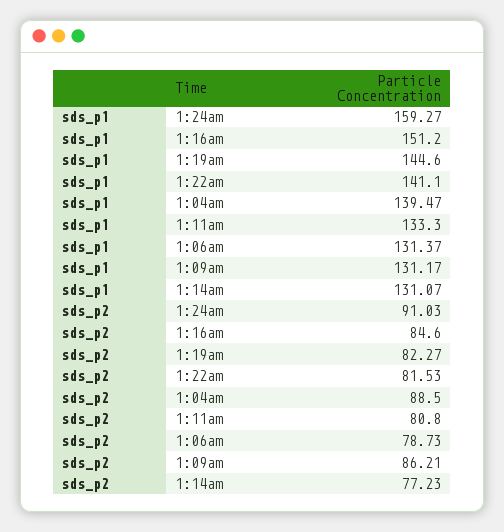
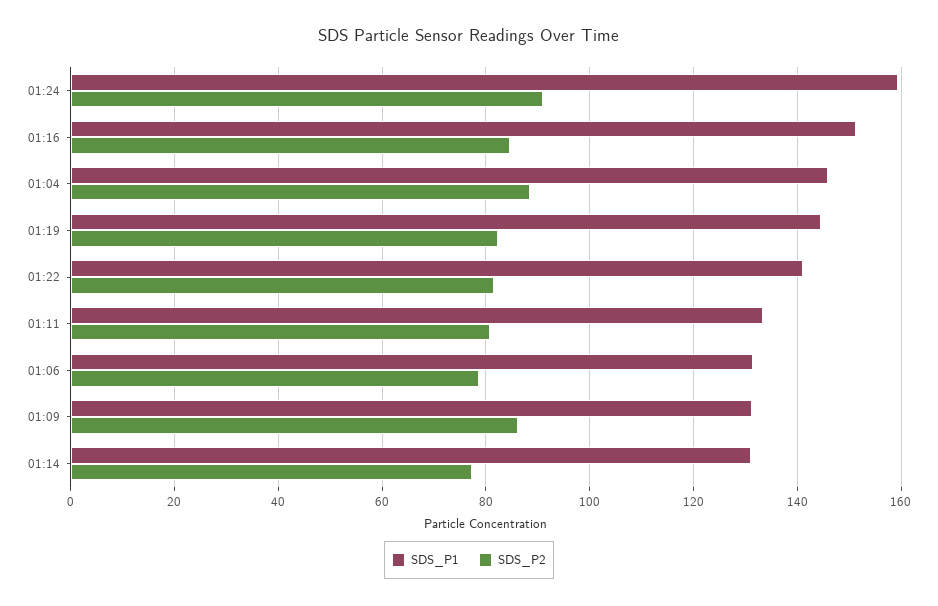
  {
    "sds_p1": {
      "1:24am": 159.27,
      "1:16am": 151.2,
      "1:19am": 144.6,
      "1:22am": 141.1,
-     "1:04am": 139.47,
+     "1:04am": 146,
      "1:11am": 133.3,
      "1:06am": 131.37,
      "1:09am": 131.17,
      "1:14am": 131.07
    },
    "sds_p2": {
      "1:24am": 91.03,
      "1:16am": 84.6,
      "1:19am": 82.27,
      "1:22am": 81.53,
      "1:04am": 88.5,
      "1:11am": 80.8,
      "1:06am": 78.73,
      "1:09am": 86.21,
      "1:14am": 77.23
    }
  }

